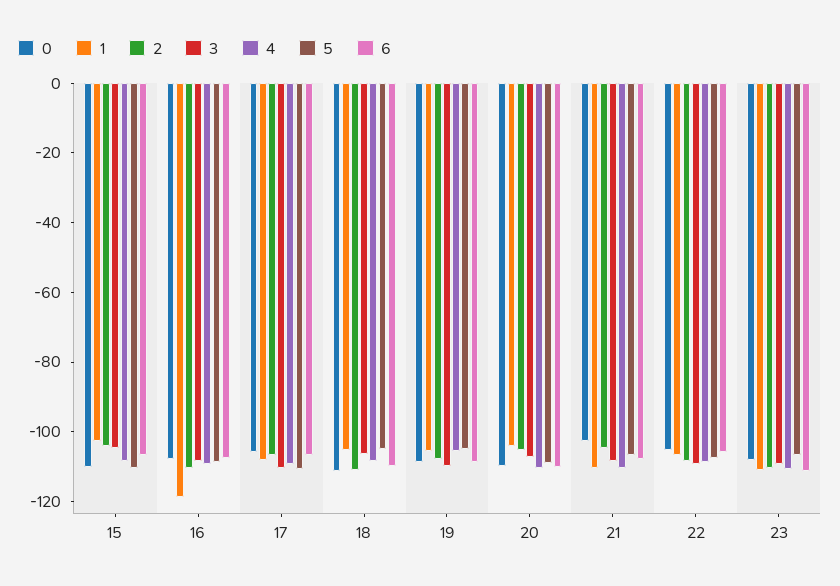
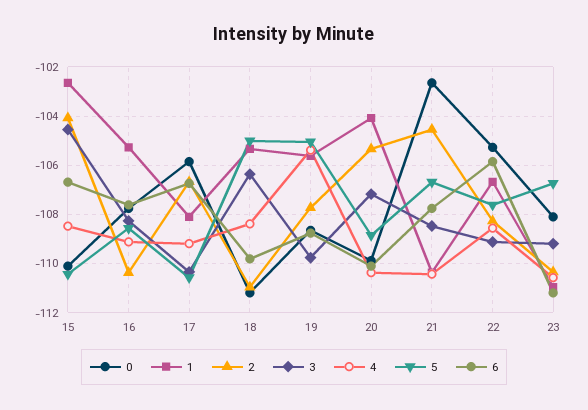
  {
    "0": {
      "15": -110,
      "16": -107.75,
      "17": -105.75,
      "18": -111.25,
      "19": -108.75,
      "20": -110,
      "21": -102.75,
      "22": -105.25,
      "23": -108
    },
    "1": {
      "15": -102.75,
-     "16": -120,
+     "16": -105.25,
      "17": -108,
      "18": -105.25,
      "19": -105.5,
      "20": -104,
      "21": -110.5,
      "22": -106.75,
      "23": -111
    },
    "2": {
      "15": -104,
      "16": -110.5,
      "17": -106.75,
      "18": -111,
      "19": -107.75,
      "20": -105.25,
      "21": -104.5,
      "22": -108.25,
      "23": -110.25
    },
    "3": {
      "15": -104.5,
      "16": -108.25,
      "17": -110.25,
      "18": -106.25,
      "19": -109.75,
      "20": -107.25,
      "21": -108.5,
      "22": -109.25,
      "23": -109.25
    },
    "4": {
      "15": -108.5,
      "16": -109.25,
      "17": -109.25,
      "18": -108.5,
      "19": -105.5,
      "20": -110.5,
      "21": -110.5,
      "22": -108.5,
      "23": -110.5
    },
    "5": {
      "15": -110.5,
      "16": -108.5,
      "17": -110.5,
      "18": -105,
      "19": -105,
      "20": -108.75,
      "21": -106.75,
      "22": -107.5,
      "23": -106.75
    },
    "6": {
      "15": -106.75,
      "16": -107.5,
      "17": -106.75,
      "18": -109.75,
      "19": -108.75,
      "20": -110,
      "21": -107.75,
      "22": -105.75,
      "23": -111.25
    }
  }

